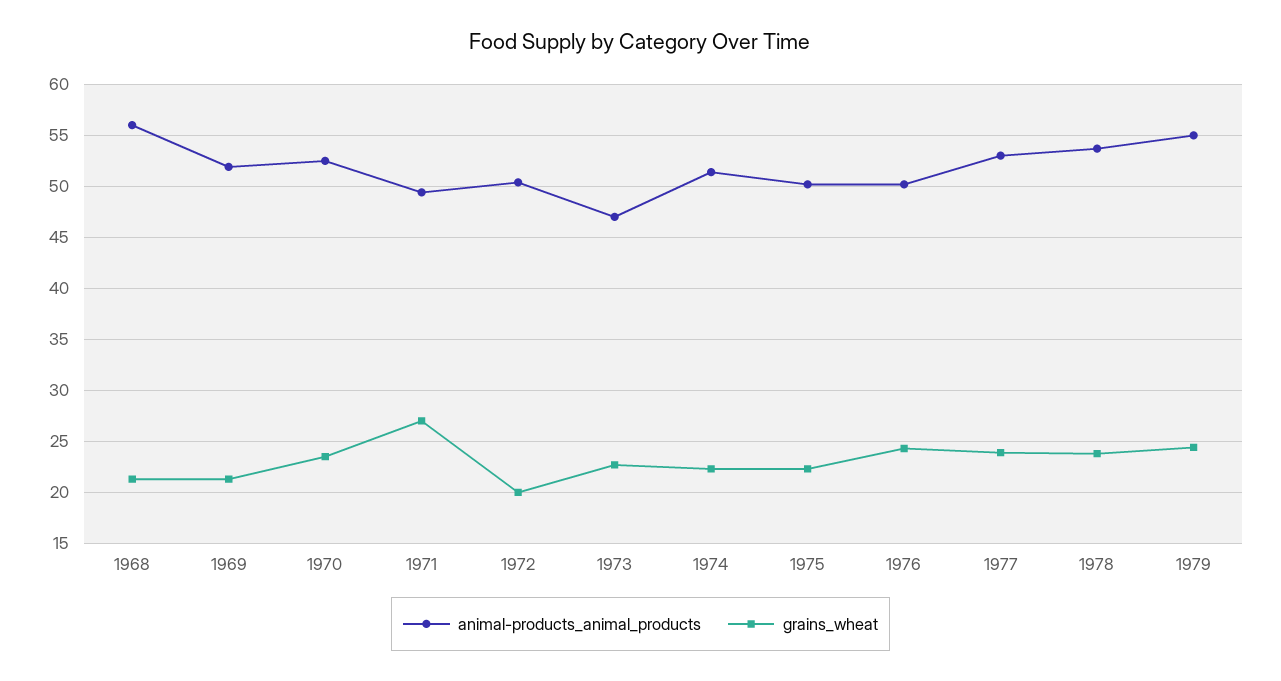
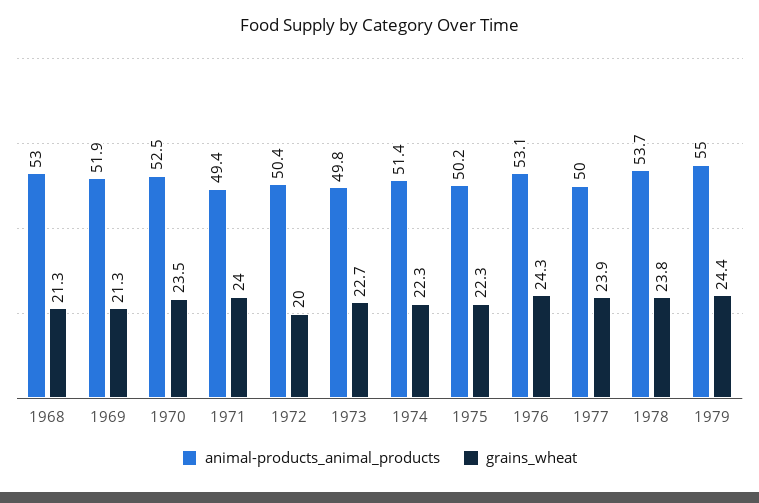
  {
    "animal-products_animal_products": {
-     "1968": 56,
+     "1968": 53,
      "1969": 51.9,
      "1970": 52.5,
      "1971": 49.4,
      "1972": 50.4,
-     "1973": 47,
+     "1973": 49.8,
      "1974": 51.4,
      "1975": 50.2,
-     "1976": 50,
+     "1976": 53.1,
-     "1977": 53,
+     "1977": 50,
      "1978": 53.7,
      "1979": 55
    },
    "grains_wheat": {
      "1968": 21.3,
      "1969": 21.3,
      "1970": 23.5,
-     "1971": 27,
+     "1971": 24,
      "1972": 20,
      "1973": 22.7,
      "1974": 22.3,
      "1975": 22.3,
      "1976": 24.3,
      "1977": 23.9,
      "1978": 23.8,
      "1979": 24.4
    }
  }

